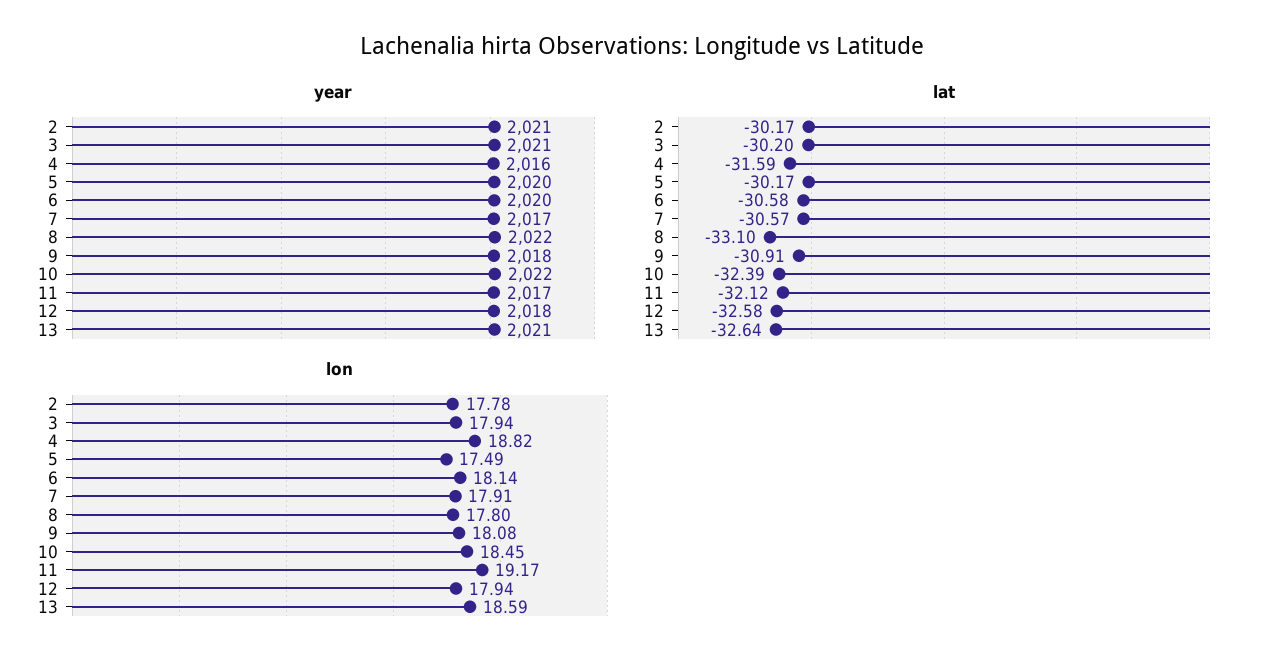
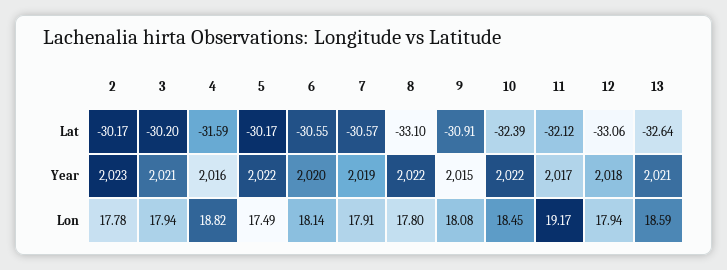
  {
    "year": {
-     "2": 2021,
+     "2": 2023,
      "3": 2021,
      "4": 2016,
-     "5": 2020,
+     "5": 2022,
      "6": 2020,
-     "7": 2017,
+     "7": 2019,
      "8": 2022,
-     "9": 2018,
+     "9": 2015,
      "10": 2022,
      "11": 2017,
      "12": 2018,
      "13": 2021
    },
    "lat": {
      "2": -30.17,
      "3": -30.2,
      "4": -31.59,
      "5": -30.17,
-     "6": -30.58,
+     "6": -30.55,
      "7": -30.57,
      "8": -33.1,
      "9": -30.91,
      "10": -32.39,
      "11": -32.12,
-     "12": -32.58,
+     "12": -33.06,
      "13": -32.64
    },
    "lon": {
      "2": 17.78,
      "3": 17.94,
      "4": 18.82,
      "5": 17.49,
      "6": 18.14,
      "7": 17.91,
      "8": 17.8,
      "9": 18.08,
      "10": 18.45,
      "11": 19.17,
      "12": 17.94,
      "13": 18.59
    }
  }

